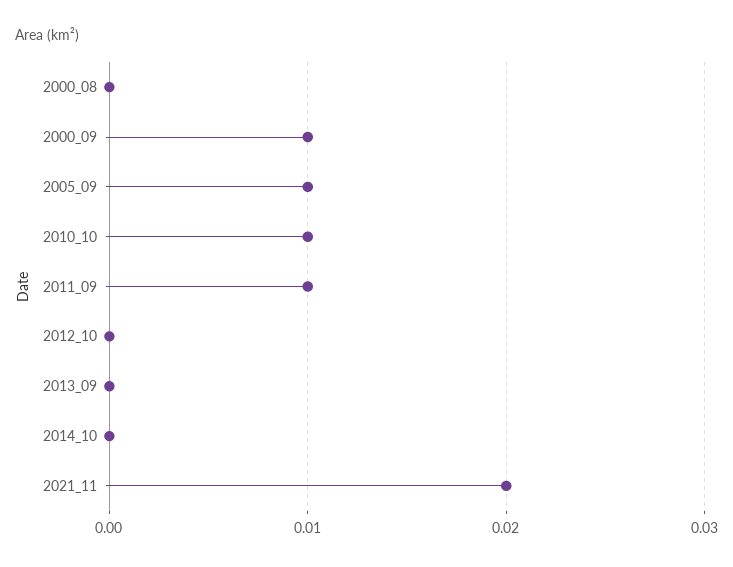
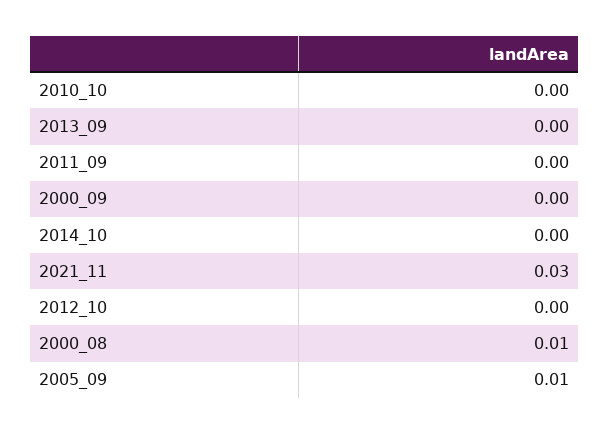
  {
-   "2000_08": 0,
+   "2000_08": 0.01,
-   "2000_09": 0.01,
+   "2000_09": 0,
    "2005_09": 0.01,
-   "2010_10": 0.01,
+   "2010_10": 0,
-   "2011_09": 0.01,
+   "2011_09": 0,
    "2012_10": 0,
    "2013_09": 0,
    "2014_10": 0,
-   "2021_11": 0.02
+   "2021_11": 0.03
  }

